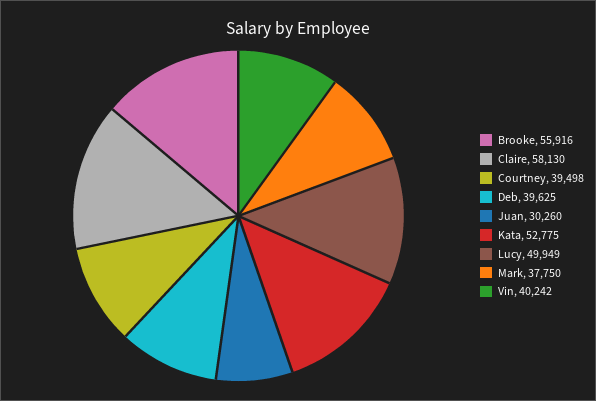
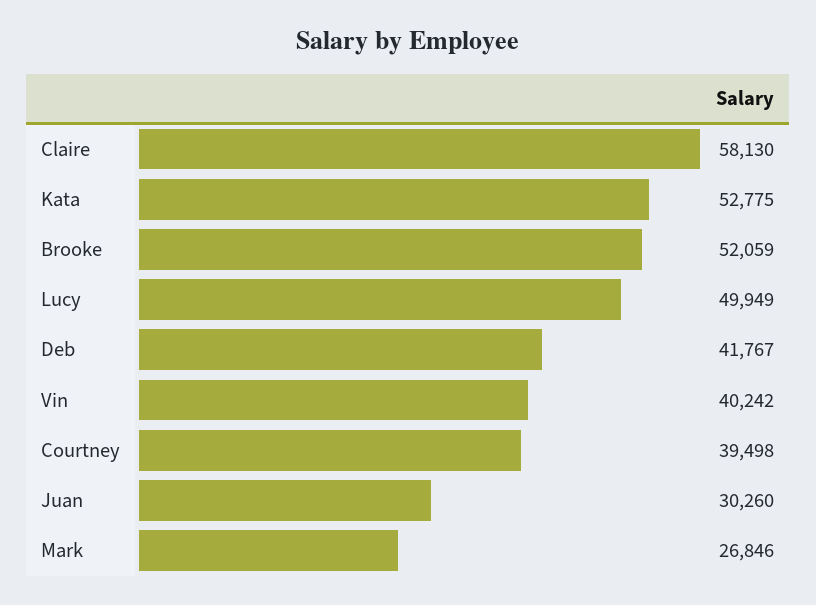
  {
-   "Brooke": 55916,
+   "Brooke": 52059,
    "Claire": 58130,
    "Courtney": 39498,
-   "Deb": 39625,
+   "Deb": 41767,
    "Juan": 30260,
    "Kata": 52775,
    "Lucy": 49949,
-   "Mark": 37750,
+   "Mark": 26846,
    "Vin": 40242
  }

